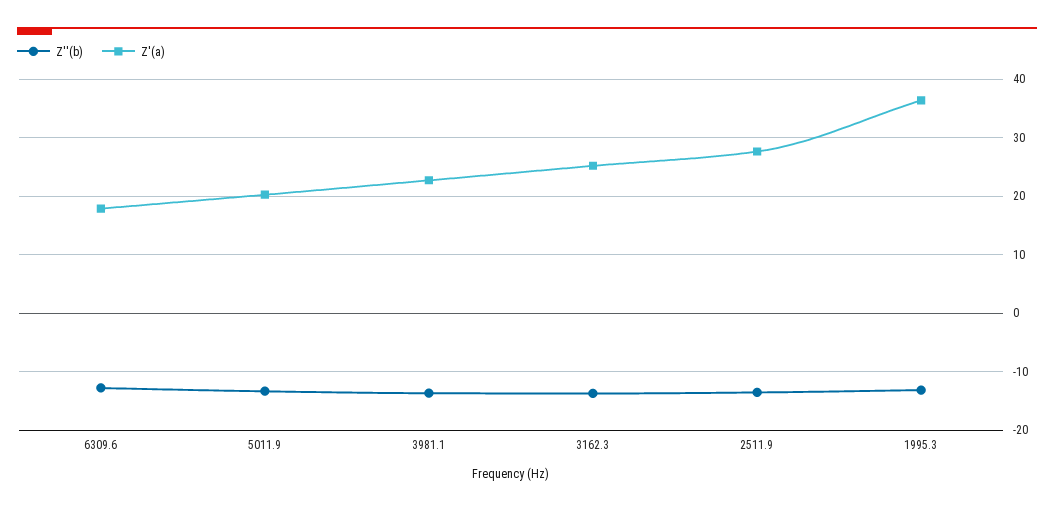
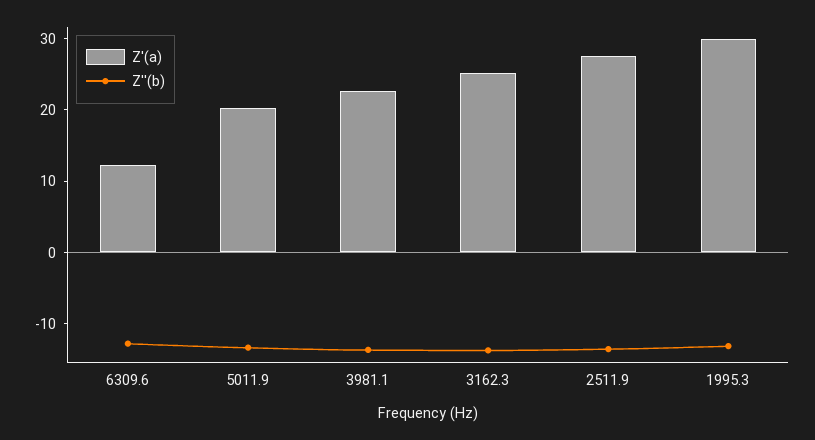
  {
    "Z''(b)": {
      "6309.6": -12,
      "5011.9": -14,
      "3981.1": -14,
      "3162.3": -14,
      "2511.9": -14,
      "1995.3": -14
    },
    "Z'(a)": {
-     "6309.6": 18,
+     "6309.6": 12,
      "5011.9": 20,
      "3981.1": 22,
      "3162.3": 26,
      "2511.9": 28,
-     "1995.3": 36
+     "1995.3": 30
    }
  }

